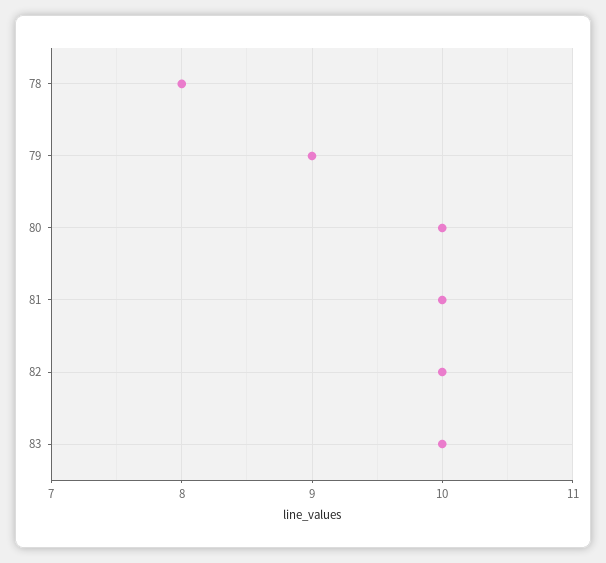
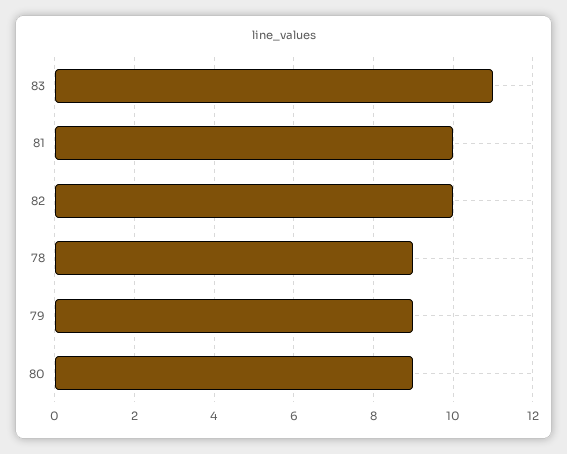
  {
-   "78": 8,
+   "78": 9,
    "79": 9,
-   "80": 10,
+   "80": 9,
    "81": 10,
    "82": 10,
-   "83": 10
+   "83": 11
  }

